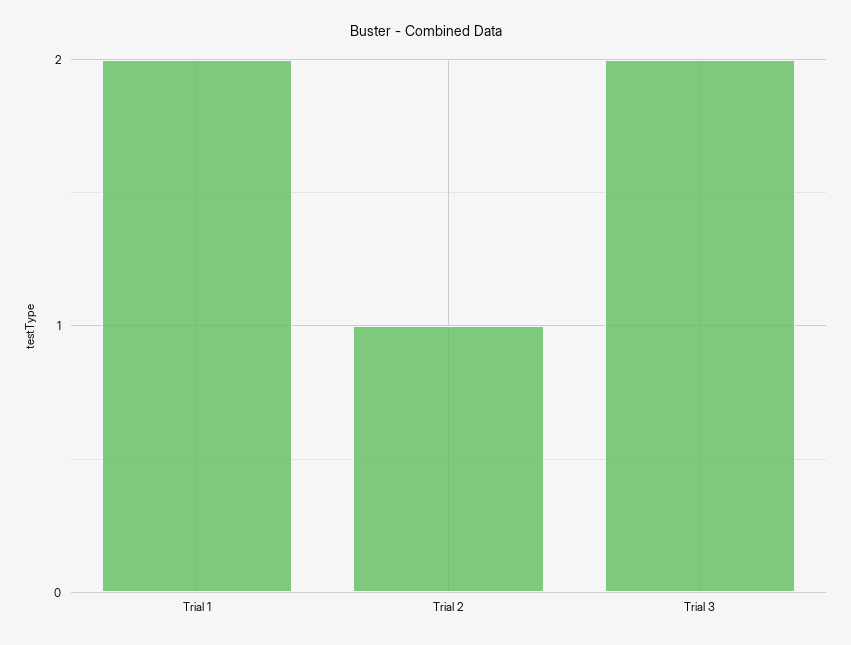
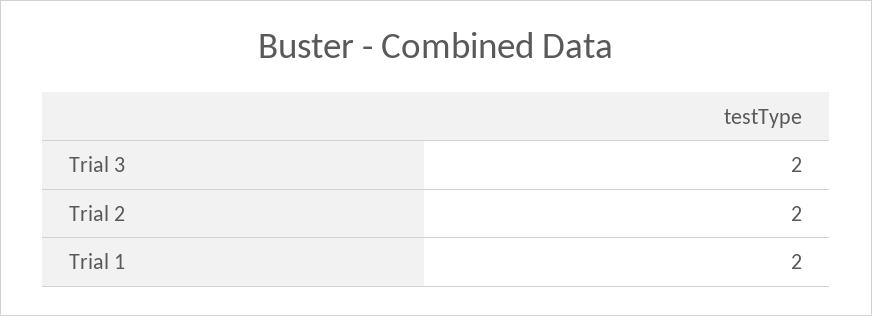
  {
    "Trial 1": 2,
-   "Trial 2": 1,
+   "Trial 2": 2,
    "Trial 3": 2
  }

